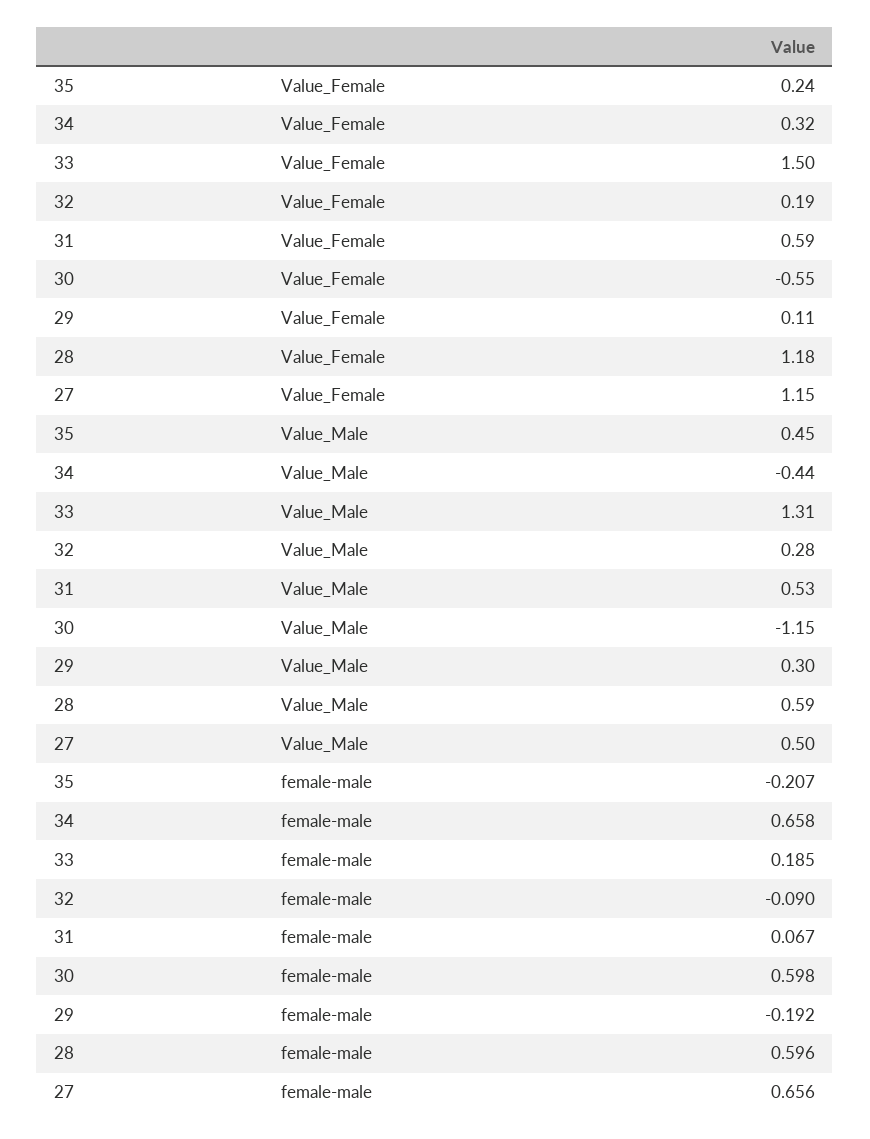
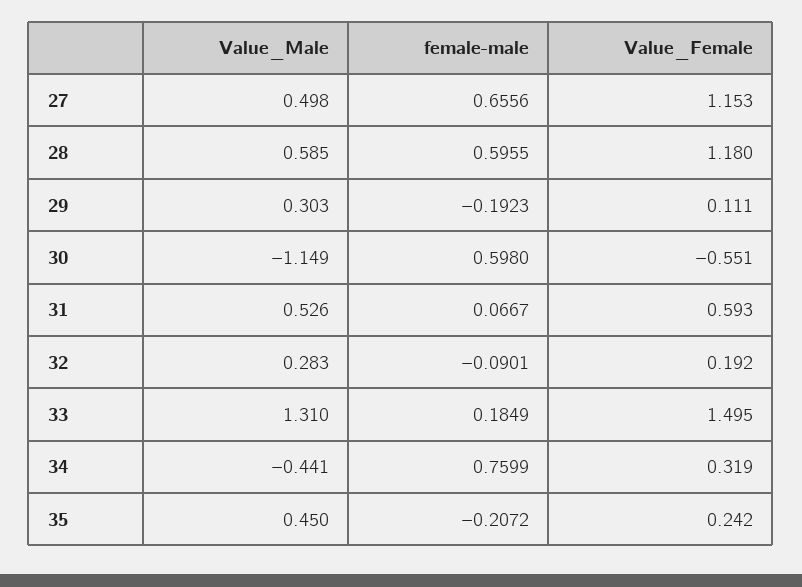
  {
    "35": {
      "Value_Female": 0.242,
      "Value_Male": 0.45,
      "female-male": -0.2072
    },
    "34": {
      "Value_Female": 0.319,
      "Value_Male": -0.441,
-     "female-male": 0.658
+     "female-male": 0.7599
    },
    "33": {
      "Value_Female": 1.495,
      "Value_Male": 1.31,
      "female-male": 0.1849
    },
    "32": {
      "Value_Female": 0.192,
      "Value_Male": 0.283,
      "female-male": -0.0901
    },
    "31": {
      "Value_Female": 0.593,
      "Value_Male": 0.526,
      "female-male": 0.0667
    },
    "30": {
      "Value_Female": -0.551,
      "Value_Male": -1.149,
      "female-male": 0.598
    },
    "29": {
      "Value_Female": 0.111,
      "Value_Male": 0.303,
      "female-male": -0.1923
    },
    "28": {
      "Value_Female": 1.18,
      "Value_Male": 0.585,
      "female-male": 0.5955
    },
    "27": {
      "Value_Female": 1.153,
      "Value_Male": 0.498,
      "female-male": 0.6556
    }
  }

